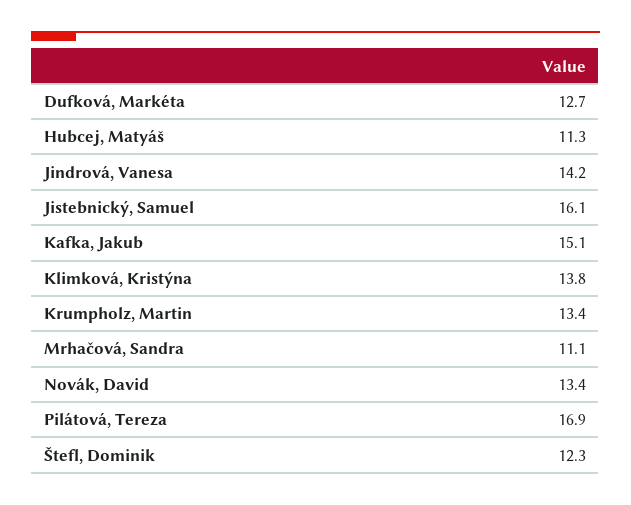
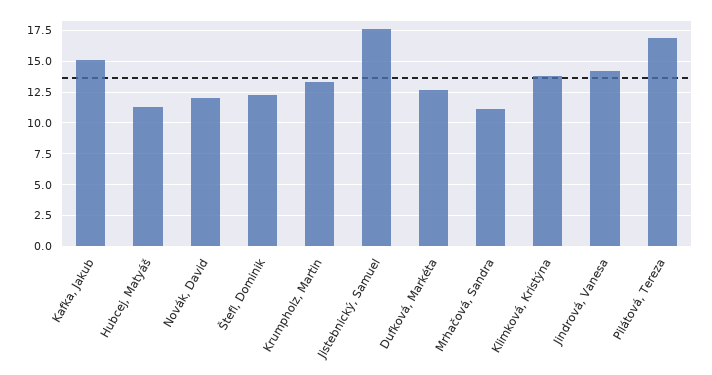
  {
    "Dufková, Markéta": 12.7,
    "Hubcej, Matyáš": 11.3,
    "Jindrová, Vanesa": 14.2,
-   "Jistebnický, Samuel": 16.1,
+   "Jistebnický, Samuel": 17.5,
    "Kafka, Jakub": 15.1,
    "Klimková, Kristýna": 13.8,
    "Krumpholz, Martin": 13.4,
    "Mrhačová, Sandra": 11.1,
-   "Novák, David": 13.4,
+   "Novák, David": 12,
    "Pilátová, Tereza": 16.9,
    "Štefl, Dominik": 12.3
  }

